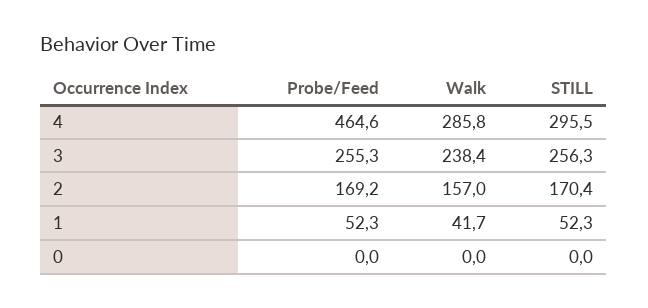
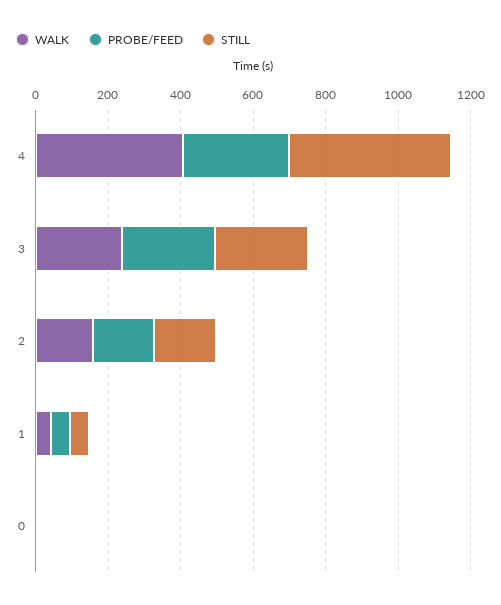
  {
    "Probe/Feed": {
-     "4": 464.6,
+     "4": 300,
      "3": 255.3,
      "2": 169.2,
      "1": 52.3,
      "0": 0
    },
    "Walk": {
-     "4": 285.8,
+     "4": 400,
      "3": 238.4,
      "2": 157,
      "1": 41.7,
      "0": 0
    },
    "STILL": {
-     "4": 295.5,
+     "4": 450,
      "3": 256.3,
      "2": 170.4,
      "1": 52.3,
      "0": 0
    }
  }

